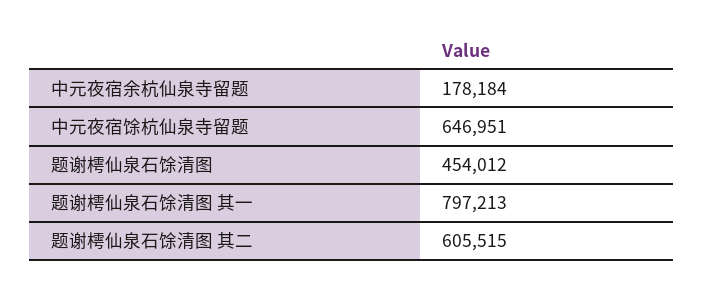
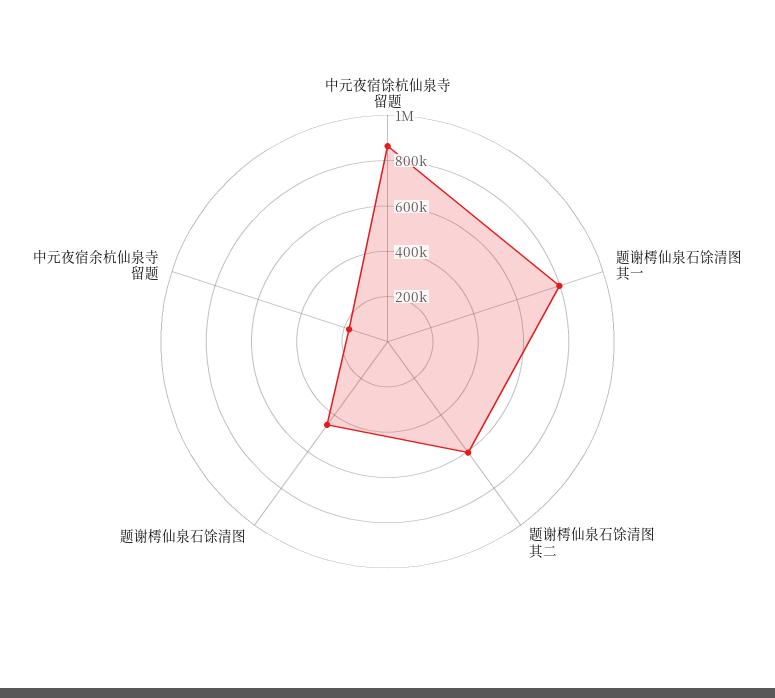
  {
    "中元夜宿余杭仙泉寺留题": 178184,
-   "中元夜宿馀杭仙泉寺留题": 646951,
+   "中元夜宿馀杭仙泉寺留题": 850000,
    "题谢樗仙泉石馀清图": 454012,
    "题谢樗仙泉石馀清图 其一": 797213,
    "题谢樗仙泉石馀清图 其二": 605515
  }

